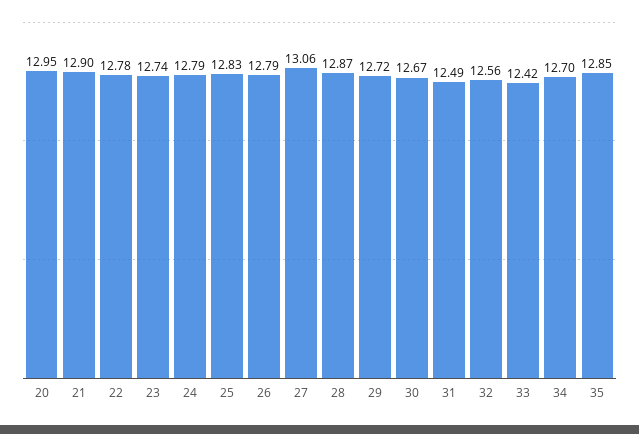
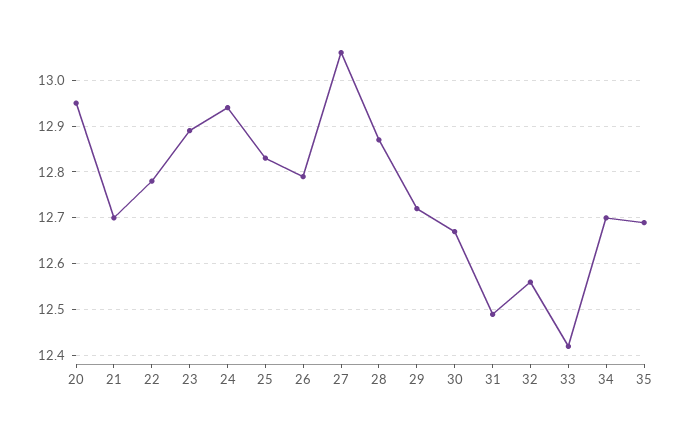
  {
    "20": 12.95,
-   "21": 12.9,
+   "21": 12.7,
    "22": 12.78,
-   "23": 12.74,
+   "23": 12.9,
-   "24": 12.79,
+   "24": 12.95,
    "25": 12.83,
    "26": 12.79,
    "27": 13.06,
    "28": 12.87,
    "29": 12.72,
    "30": 12.67,
    "31": 12.49,
    "32": 12.56,
    "33": 12.42,
    "34": 12.7,
-   "35": 12.85
+   "35": 12.7
  }

